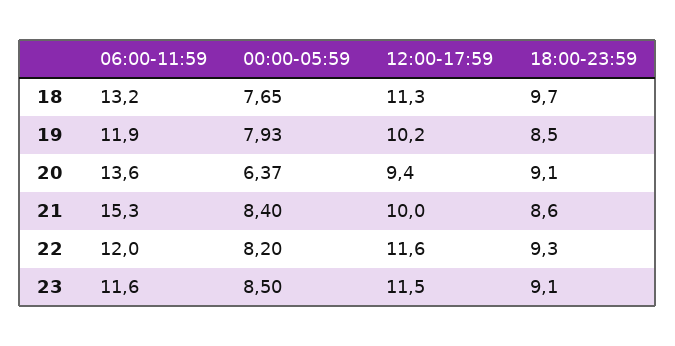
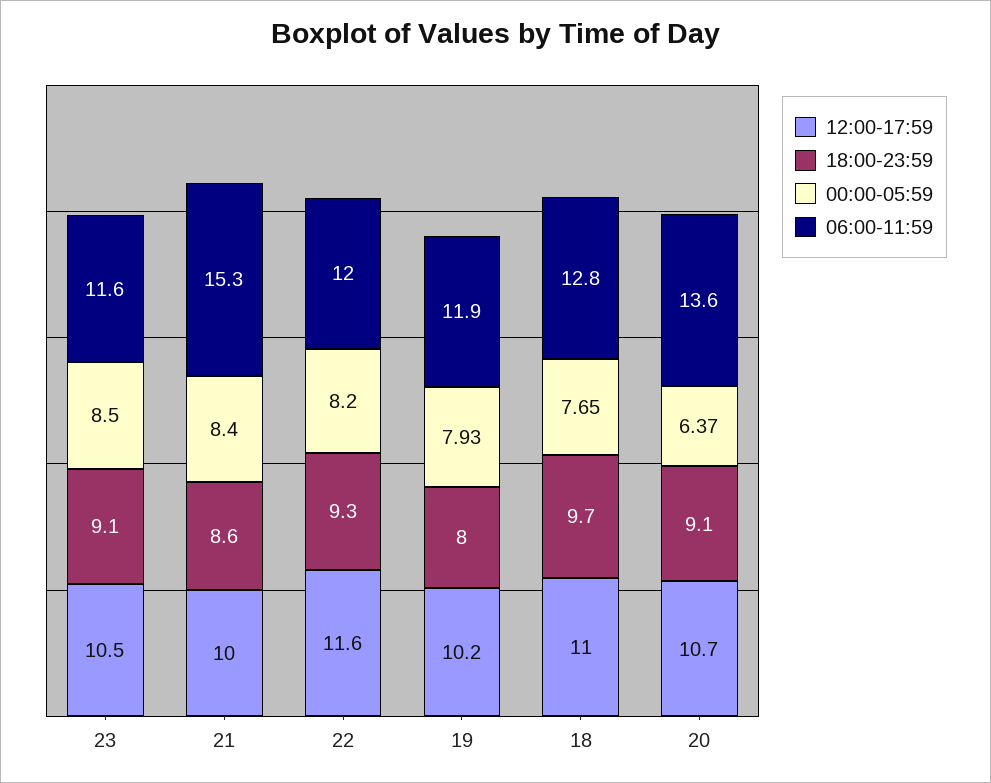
  {
    "06:00-11:59": {
-     "18": 13.2,
+     "18": 12.8,
      "19": 11.9,
      "20": 13.6,
      "21": 15.3,
      "22": 12,
      "23": 11.6
    },
    "00:00-05:59": {
      "18": 7.65,
      "19": 7.93,
      "20": 6.37,
      "21": 8.4,
      "22": 8.2,
      "23": 8.5
    },
    "12:00-17:59": {
-     "18": 11.3,
+     "18": 11,
      "19": 10.2,
-     "20": 9.4,
+     "20": 10.7,
      "21": 10,
      "22": 11.6,
-     "23": 11.5
+     "23": 10.5
    },
    "18:00-23:59": {
      "18": 9.7,
-     "19": 8.5,
+     "19": 8,
      "20": 9.1,
      "21": 8.6,
      "22": 9.3,
      "23": 9.1
    }
  }

